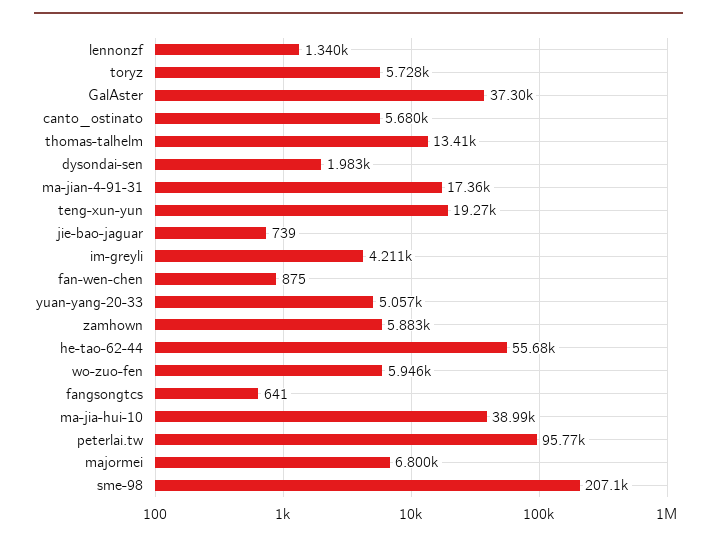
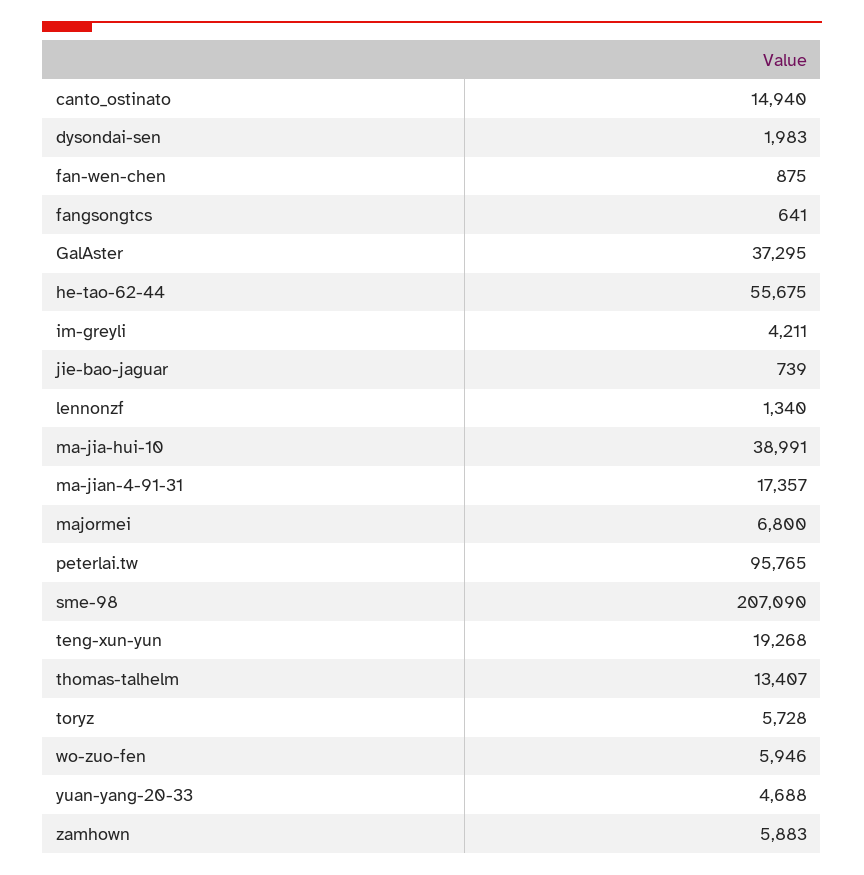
  {
    "lennonzf": 1340,
    "toryz": 5728,
    "GalAster": 37295,
-   "canto_ostinato": 5680,
+   "canto_ostinato": 14940,
    "thomas-talhelm": 13407,
    "dysondai-sen": 1983,
    "ma-jian-4-91-31": 17357,
    "teng-xun-yun": 19268,
    "jie-bao-jaguar": 739,
    "im-greyli": 4211,
    "fan-wen-chen": 875,
-   "yuan-yang-20-33": 5057,
+   "yuan-yang-20-33": 4688,
    "zamhown": 5883,
    "he-tao-62-44": 55675,
    "wo-zuo-fen": 5946,
    "fangsongtcs": 641,
    "ma-jia-hui-10": 38991,
    "peterlai.tw": 95765,
    "majormei": 6800,
    "sme-98": 207090
  }

